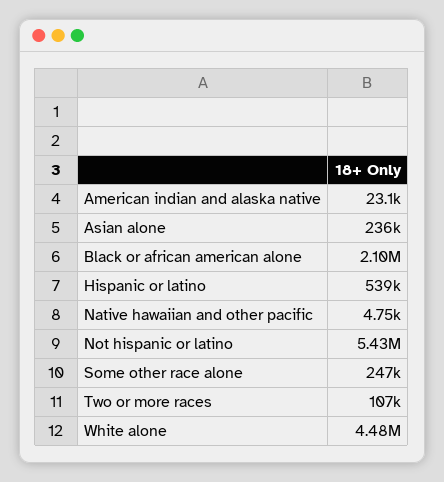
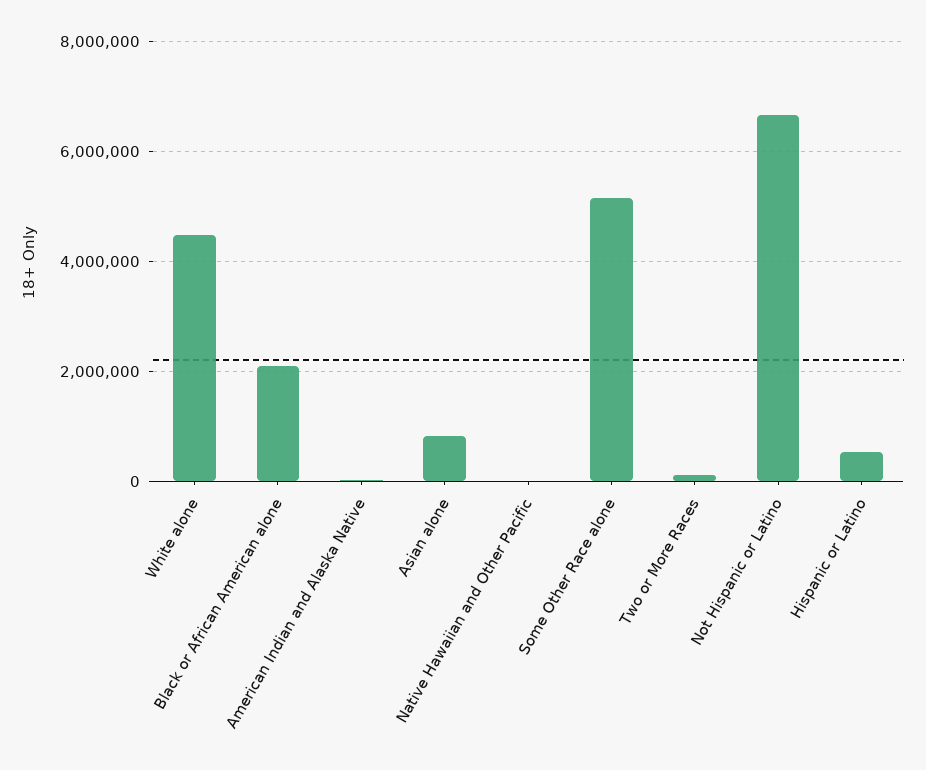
  {
    "American indian and alaska native": 23100,
-   "Asian alone": 236000,
+   "Asian alone": 800000,
    "Black or african american alone": 2100000,
    "Hispanic or latino": 539000,
    "Native hawaiian and other pacific": 4750,
-   "Not hispanic or latino": 5430000,
+   "Not hispanic or latino": 6600000,
-   "Some other race alone": 247000,
+   "Some other race alone": 5200000,
    "Two or more races": 107000,
    "White alone": 4480000
  }

